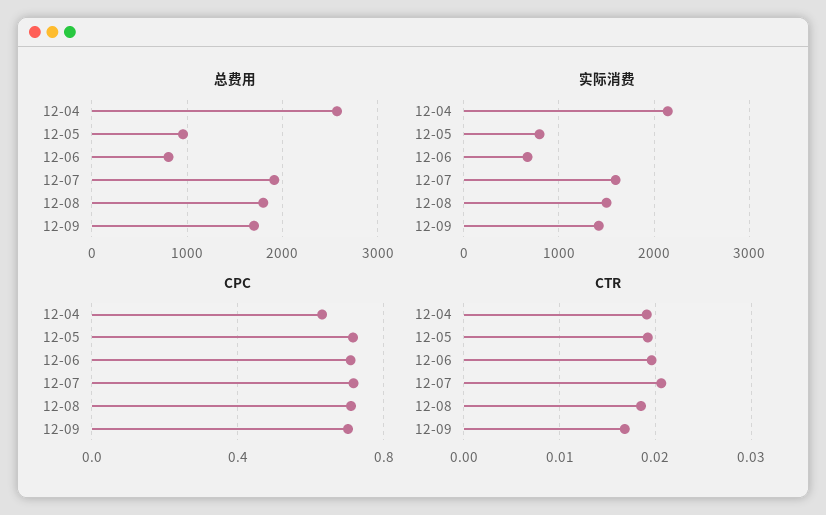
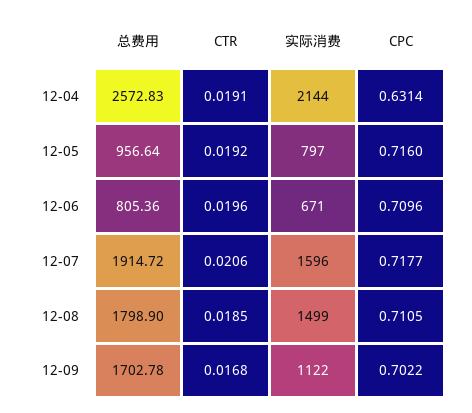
  {
    "总费用": {
      "12-04": 2572.83,
      "12-05": 956.64,
      "12-06": 805.36,
      "12-07": 1914.72,
      "12-08": 1798.9,
      "12-09": 1702.78
    },
    "实际消费": {
      "12-04": 2144,
      "12-05": 797,
      "12-06": 671,
      "12-07": 1596,
      "12-08": 1499,
-     "12-09": 1400
+     "12-09": 1122
    },
    "CPC": {
      "12-04": 0.6314,
      "12-05": 0.716,
      "12-06": 0.7096,
      "12-07": 0.7177,
      "12-08": 0.7105,
      "12-09": 0.7022
    },
    "CTR": {
      "12-04": 0.0191,
      "12-05": 0.0192,
      "12-06": 0.0196,
      "12-07": 0.0206,
      "12-08": 0.0185,
      "12-09": 0.0168
    }
  }

